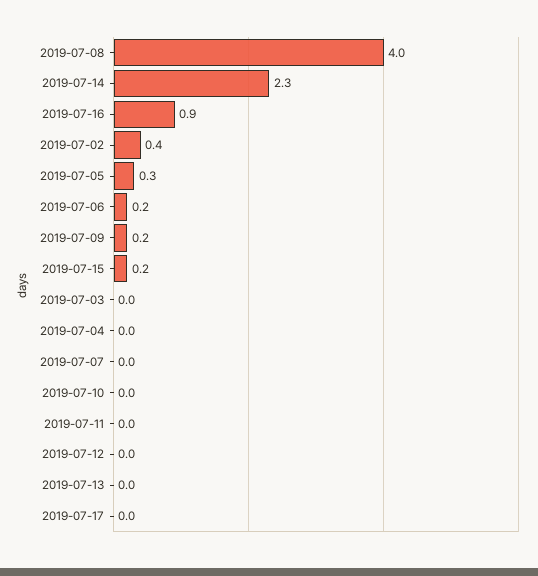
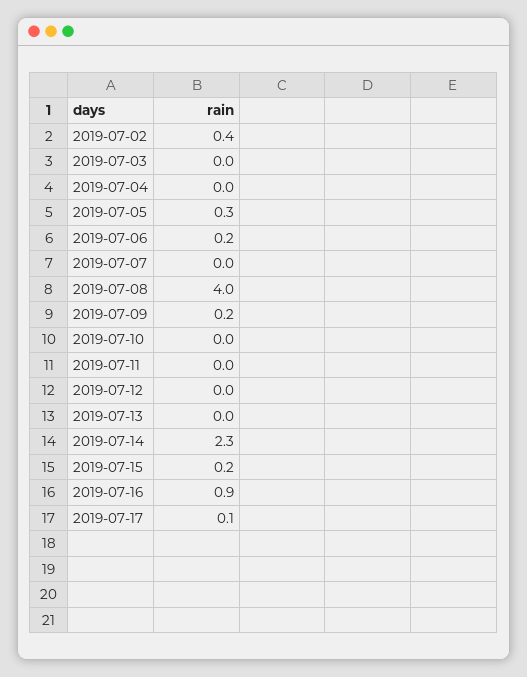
  {
    "2019-07-08": 4,
    "2019-07-14": 2.3,
    "2019-07-16": 0.9,
    "2019-07-02": 0.4,
    "2019-07-05": 0.3,
    "2019-07-06": 0.2,
    "2019-07-09": 0.2,
    "2019-07-15": 0.2,
    "2019-07-03": 0,
    "2019-07-04": 0,
    "2019-07-07": 0,
    "2019-07-10": 0,
    "2019-07-11": 0,
    "2019-07-12": 0,
    "2019-07-13": 0,
-   "2019-07-17": 0
+   "2019-07-17": 0.1
  }

